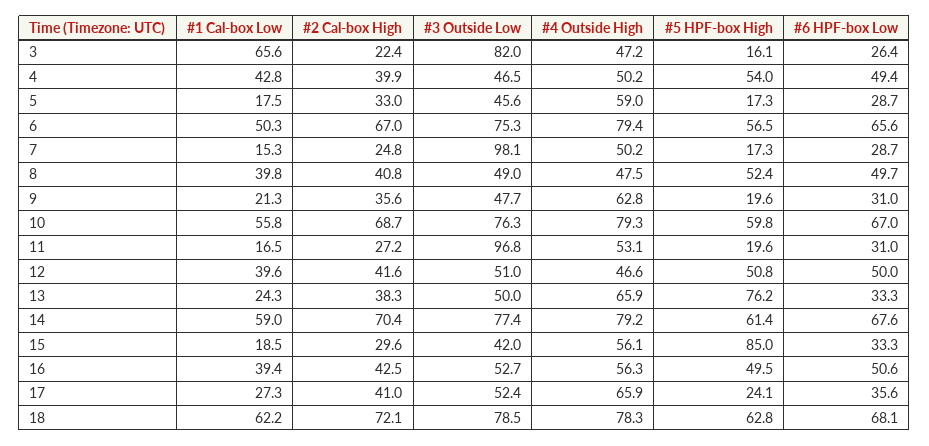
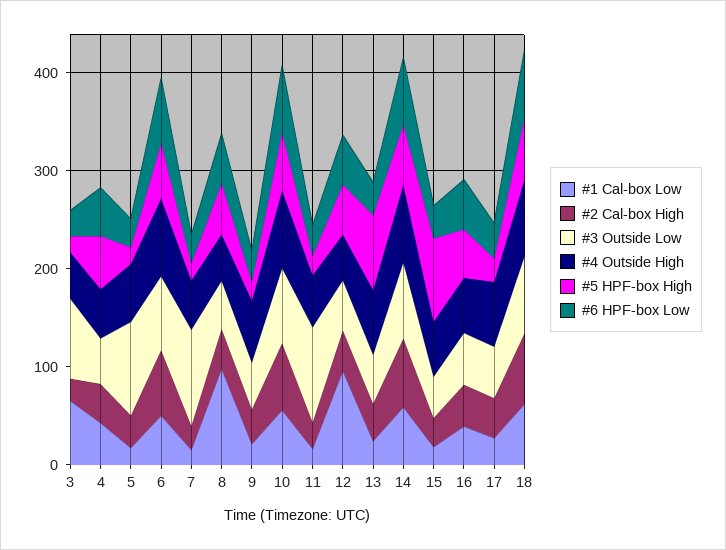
  {
    "#1 Cal-box Low": {
      "3": 65.6,
      "4": 42.8,
      "5": 17.5,
      "6": 50.3,
      "7": 15.3,
-     "8": 39.8,
+     "8": 100,
      "9": 21.3,
      "10": 55.8,
      "11": 16.5,
-     "12": 39.6,
+     "12": 100,
      "13": 24.3,
      "14": 59,
      "15": 18.5,
      "16": 39.4,
      "17": 27.3,
      "18": 62.2
    },
    "#2 Cal-box High": {
      "3": 22.4,
      "4": 39.9,
      "5": 33,
      "6": 67,
      "7": 24.8,
      "8": 40.8,
      "9": 35.6,
      "10": 68.7,
      "11": 27.2,
      "12": 41.6,
      "13": 38.3,
      "14": 70.4,
      "15": 29.6,
      "16": 42.5,
      "17": 41,
      "18": 72.1
    },
    "#3 Outside Low": {
      "3": 82,
      "4": 46.5,
-     "5": 45.6,
+     "5": 100,
      "6": 75.3,
      "7": 98.1,
      "8": 49,
      "9": 47.7,
      "10": 76.3,
      "11": 96.8,
      "12": 51,
      "13": 50,
      "14": 77.4,
      "15": 42,
      "16": 52.7,
      "17": 52.4,
      "18": 78.5
    },
    "#4 Outside High": {
      "3": 47.2,
      "4": 50.2,
      "5": 59,
      "6": 79.4,
      "7": 50.2,
      "8": 47.5,
      "9": 62.8,
      "10": 79.3,
      "11": 53.1,
      "12": 46.6,
      "13": 65.9,
      "14": 79.2,
      "15": 56.1,
      "16": 56.3,
      "17": 65.9,
      "18": 78.3
    },
    "#5 HPF-box High": {
      "3": 16.1,
      "4": 54,
      "5": 17.3,
      "6": 56.5,
      "7": 17.3,
      "8": 52.4,
      "9": 19.6,
      "10": 59.8,
      "11": 19.6,
      "12": 50.8,
      "13": 76.2,
      "14": 61.4,
      "15": 85,
      "16": 49.5,
      "17": 24.1,
      "18": 62.8
    },
    "#6 HPF-box Low": {
      "3": 26.4,
      "4": 49.4,
      "5": 28.7,
      "6": 65.6,
      "7": 28.7,
      "8": 49.7,
      "9": 31,
      "10": 67,
      "11": 31,
      "12": 50,
      "13": 33.3,
      "14": 67.6,
      "15": 33.3,
      "16": 50.6,
      "17": 35.6,
      "18": 68.1
    }
  }

